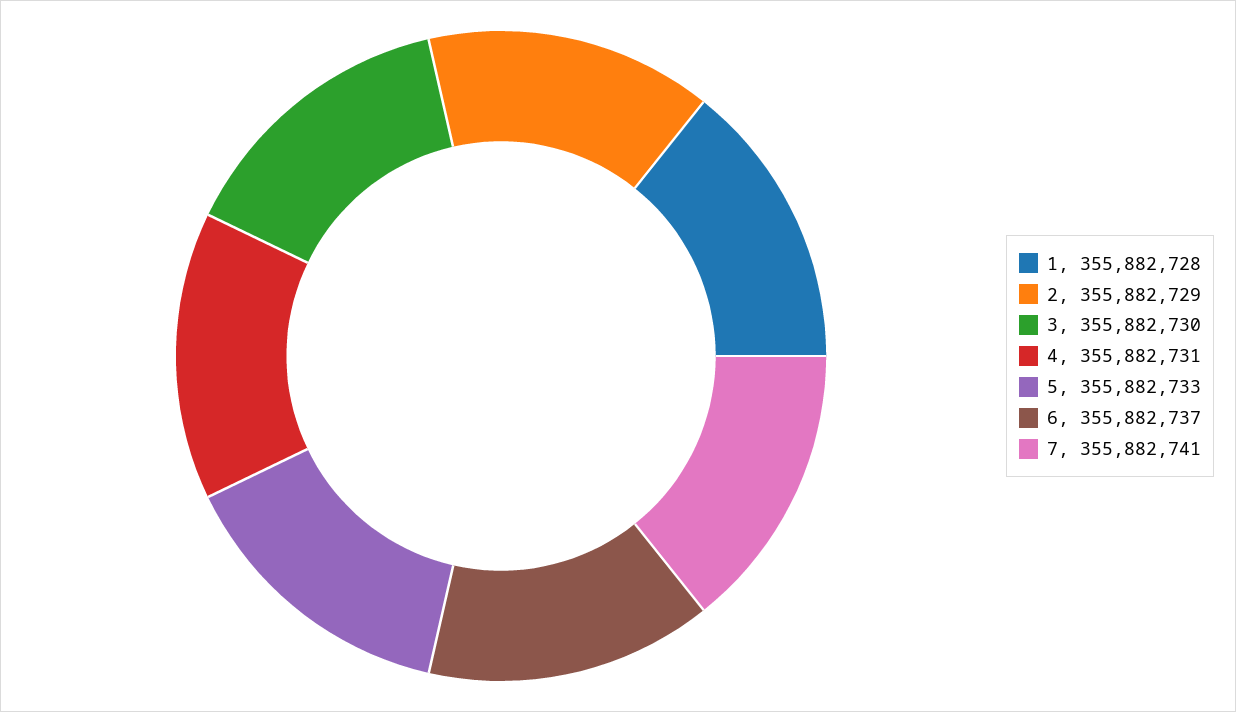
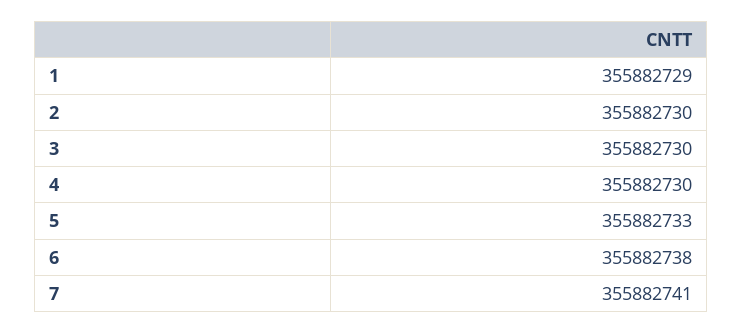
  {
-   "1": 355882728,
+   "1": 355882729,
-   "2": 355882729,
+   "2": 355882730,
    "3": 355882730,
-   "4": 355882731,
+   "4": 355882730,
    "5": 355882733,
-   "6": 355882737,
+   "6": 355882738,
    "7": 355882741
  }

